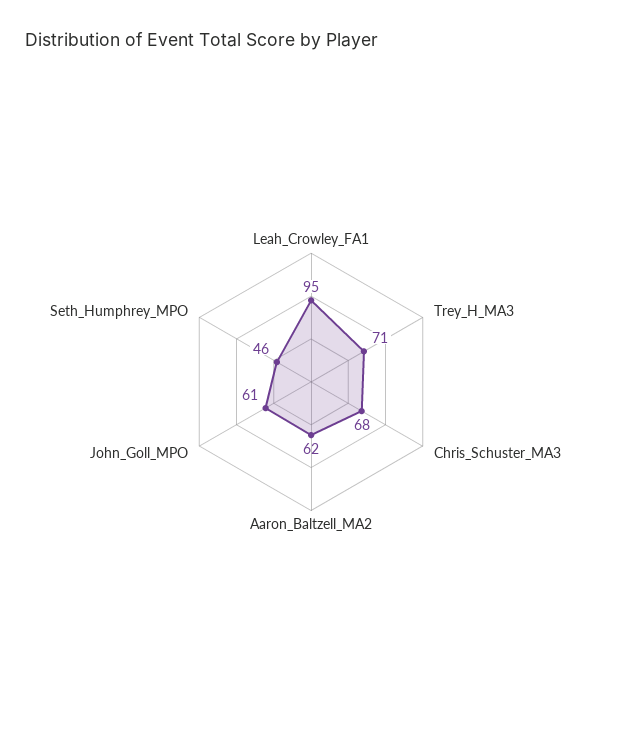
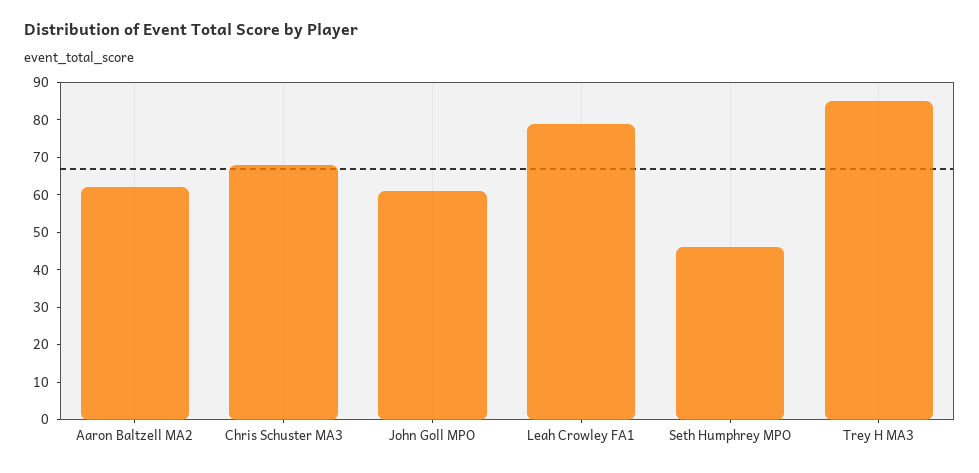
  {
-   "Leah_Crowley_FA1": 95,
+   "Leah_Crowley_FA1": 80,
-   "Trey_H_MA3": 71,
+   "Trey_H_MA3": 85,
    "Chris_Schuster_MA3": 68,
    "Aaron_Baltzell_MA2": 62,
    "John_Goll_MPO": 61,
    "Seth_Humphrey_MPO": 46
  }

